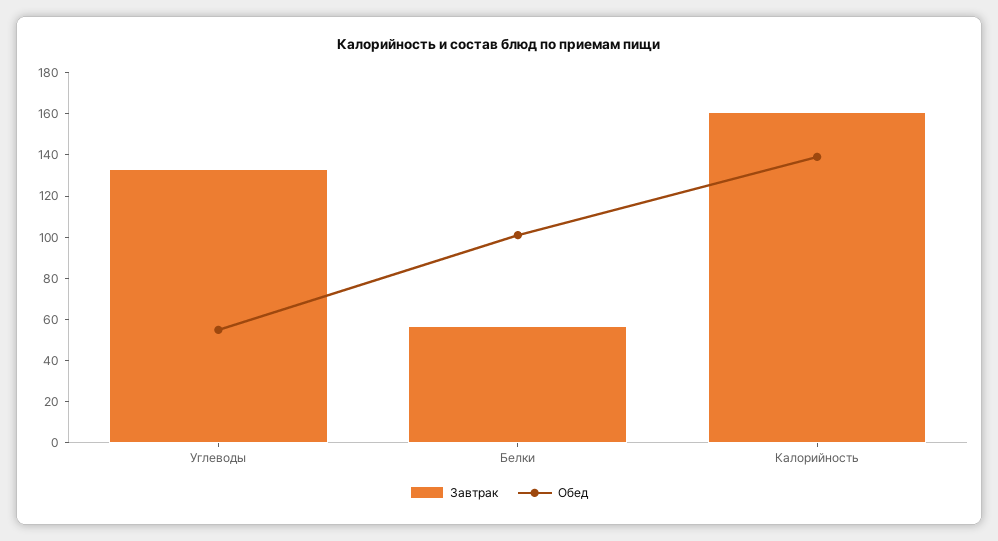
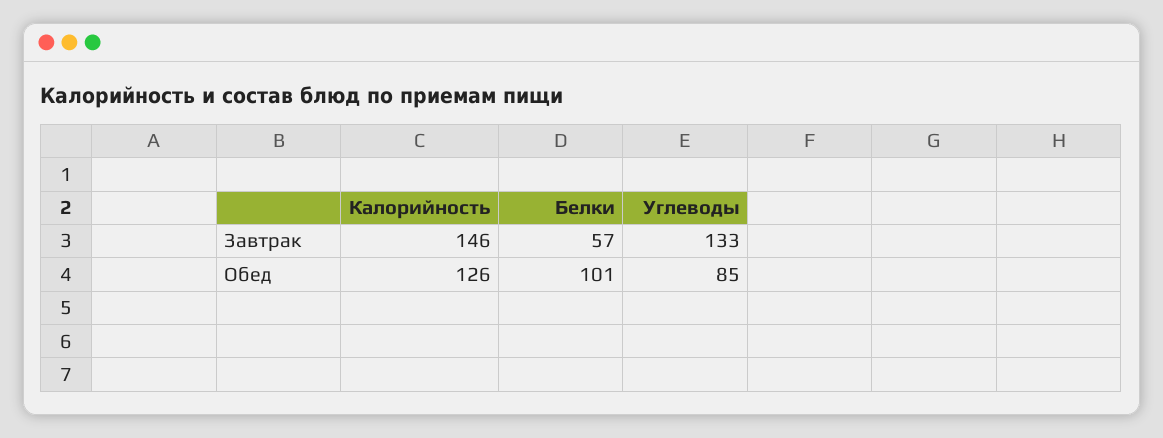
  {
    "Завтрак": {
      "Углеводы": 133,
      "Белки": 57,
-     "Калорийность": 160
+     "Калорийность": 146
    },
    "Обед": {
-     "Углеводы": 55,
+     "Углеводы": 85,
      "Белки": 101,
-     "Калорийность": 140
+     "Калорийность": 126
    }
  }

